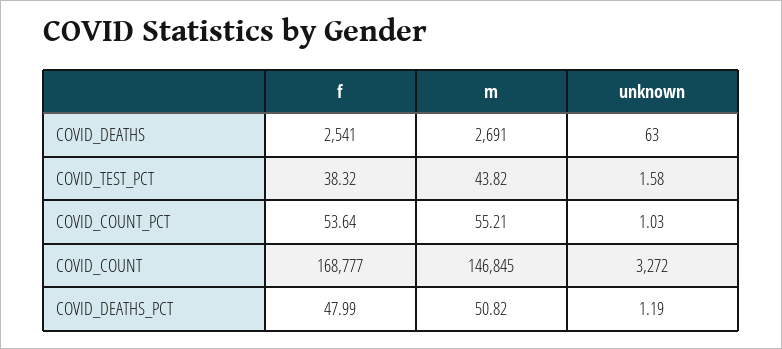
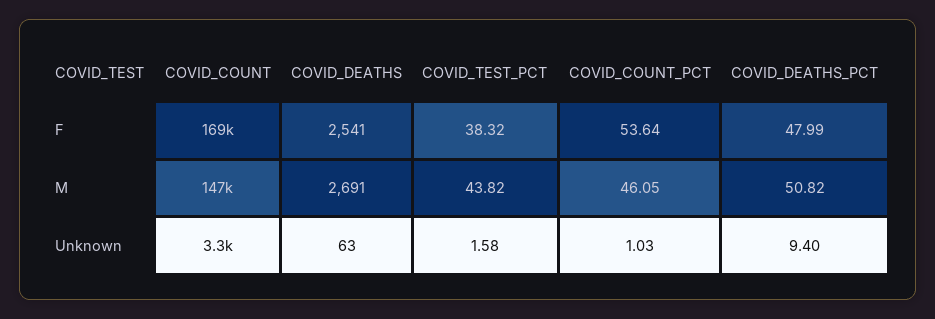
  {
    "f": {
      "COVID_DEATHS": 2541,
      "COVID_TEST_PCT": 38.32,
      "COVID_COUNT_PCT": 53.64,
      "COVID_COUNT": 168777,
      "COVID_DEATHS_PCT": 47.99
    },
    "m": {
      "COVID_DEATHS": 2691,
      "COVID_TEST_PCT": 43.82,
-     "COVID_COUNT_PCT": 55.21,
+     "COVID_COUNT_PCT": 46.05,
      "COVID_COUNT": 146845,
      "COVID_DEATHS_PCT": 50.82
    },
    "unknown": {
      "COVID_DEATHS": 63,
      "COVID_TEST_PCT": 1.58,
      "COVID_COUNT_PCT": 1.03,
      "COVID_COUNT": 3272,
-     "COVID_DEATHS_PCT": 1.19
+     "COVID_DEATHS_PCT": 9.4
    }
  }

